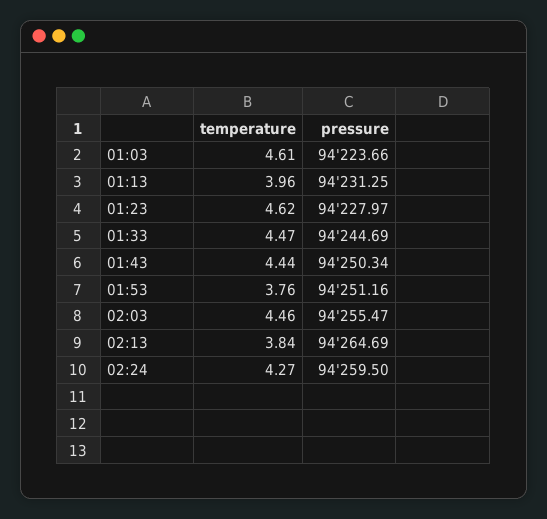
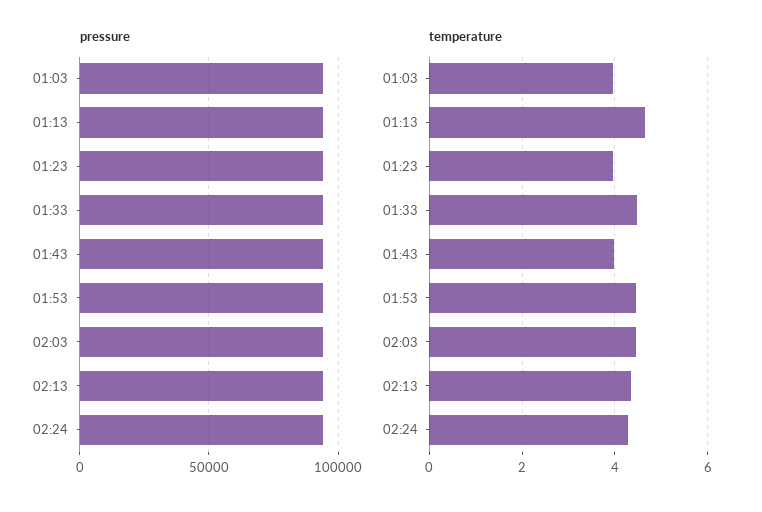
  {
    "temperature": {
-     "01:03": 4.61,
+     "01:03": 4,
-     "01:13": 3.96,
+     "01:13": 4.6,
-     "01:23": 4.62,
+     "01:23": 4,
      "01:33": 4.47,
-     "01:43": 4.44,
+     "01:43": 4,
-     "01:53": 3.76,
+     "01:53": 4.4,
      "02:03": 4.46,
-     "02:13": 3.84,
+     "02:13": 4.4,
      "02:24": 4.27
    },
    "pressure": {
      "01:03": 94223.66,
      "01:13": 94231.25,
      "01:23": 94227.97,
      "01:33": 94244.69,
      "01:43": 94250.34,
      "01:53": 94251.16,
      "02:03": 94255.47,
      "02:13": 94264.69,
      "02:24": 94259.5
    }
  }

